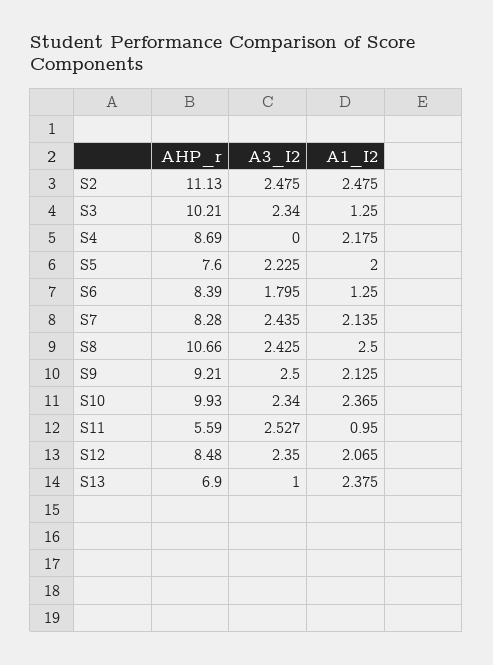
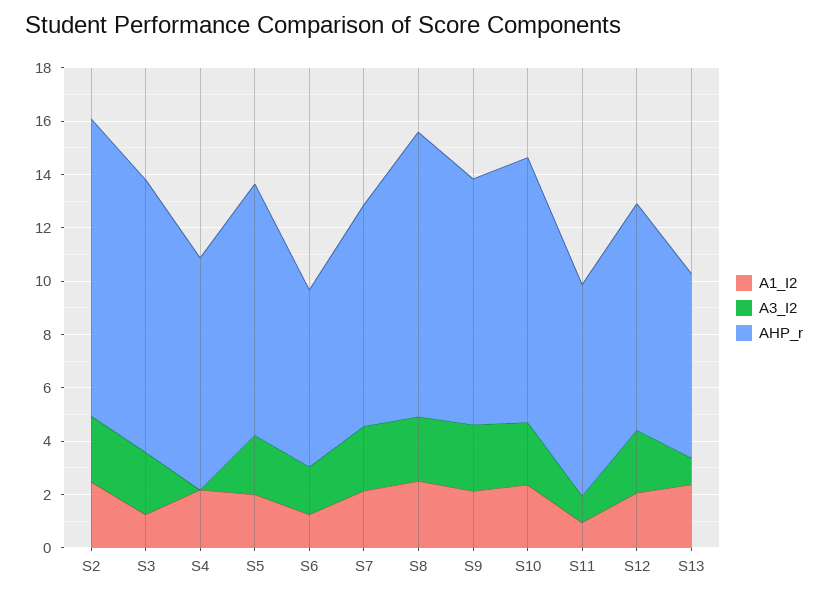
  {
    "AHP_r": {
      "S2": 11.13,
      "S3": 10.21,
      "S4": 8.69,
-     "S5": 7.6,
+     "S5": 9.5,
-     "S6": 8.39,
+     "S6": 6.5,
      "S7": 8.28,
      "S8": 10.66,
      "S9": 9.21,
      "S10": 9.93,
-     "S11": 5.59,
+     "S11": 8,
      "S12": 8.48,
      "S13": 6.9
    },
    "A3_I2": {
      "S2": 2.475,
      "S3": 2.34,
      "S4": 0,
      "S5": 2.225,
      "S6": 1.795,
      "S7": 2.435,
      "S8": 2.425,
      "S9": 2.5,
      "S10": 2.34,
-     "S11": 2.527,
+     "S11": 1,
      "S12": 2.35,
      "S13": 1
    },
    "A1_I2": {
      "S2": 2.475,
      "S3": 1.25,
      "S4": 2.175,
      "S5": 2,
      "S6": 1.25,
      "S7": 2.135,
      "S8": 2.5,
      "S9": 2.125,
      "S10": 2.365,
      "S11": 0.95,
      "S12": 2.065,
      "S13": 2.375
    }
  }

